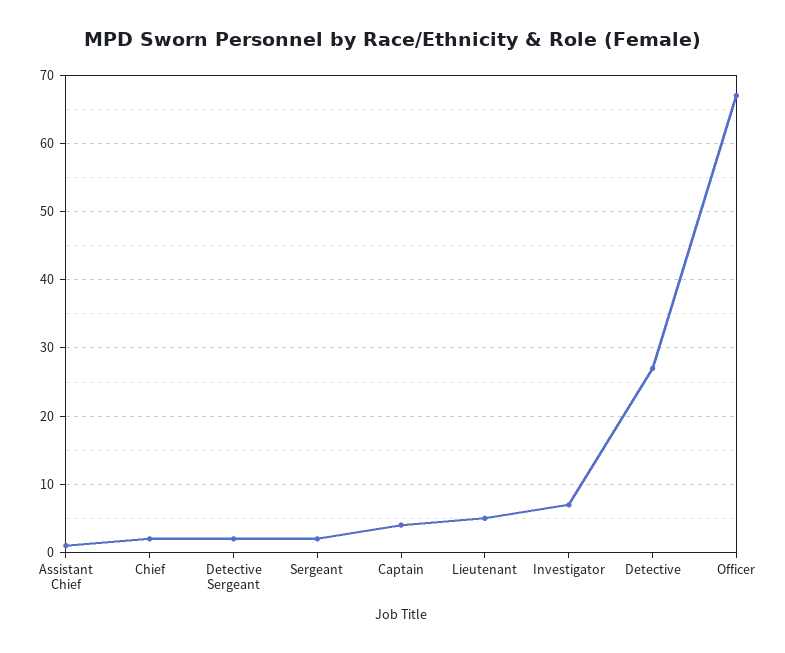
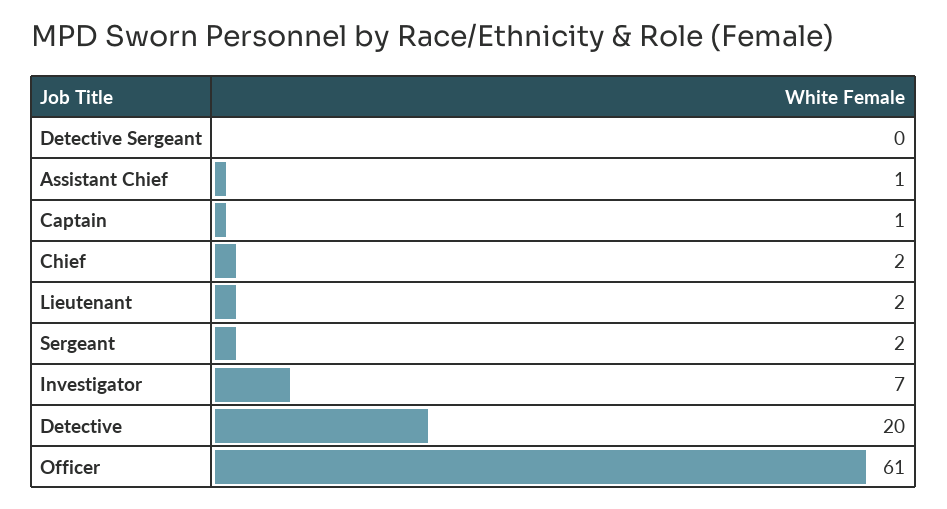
  {
    "Assistant Chief": 1,
    "Chief": 2,
-   "Detective Sergeant": 2,
+   "Detective Sergeant": 0,
    "Sergeant": 2,
-   "Captain": 4,
+   "Captain": 1,
-   "Lieutenant": 5,
+   "Lieutenant": 2,
    "Investigator": 7,
-   "Detective": 27,
+   "Detective": 20,
-   "Officer": 67
+   "Officer": 61
  }

